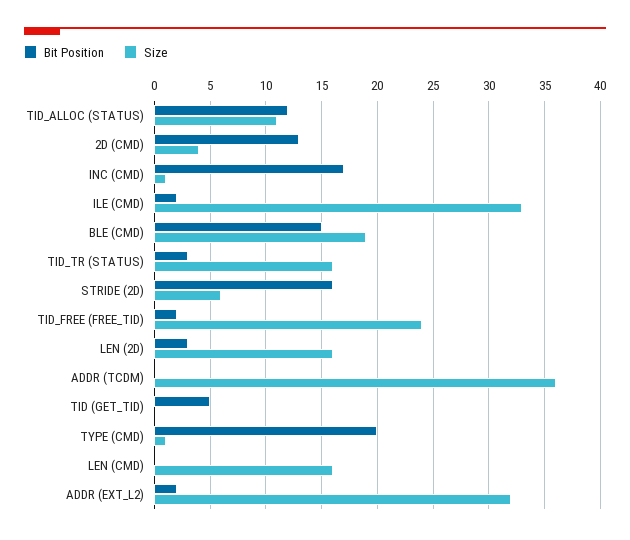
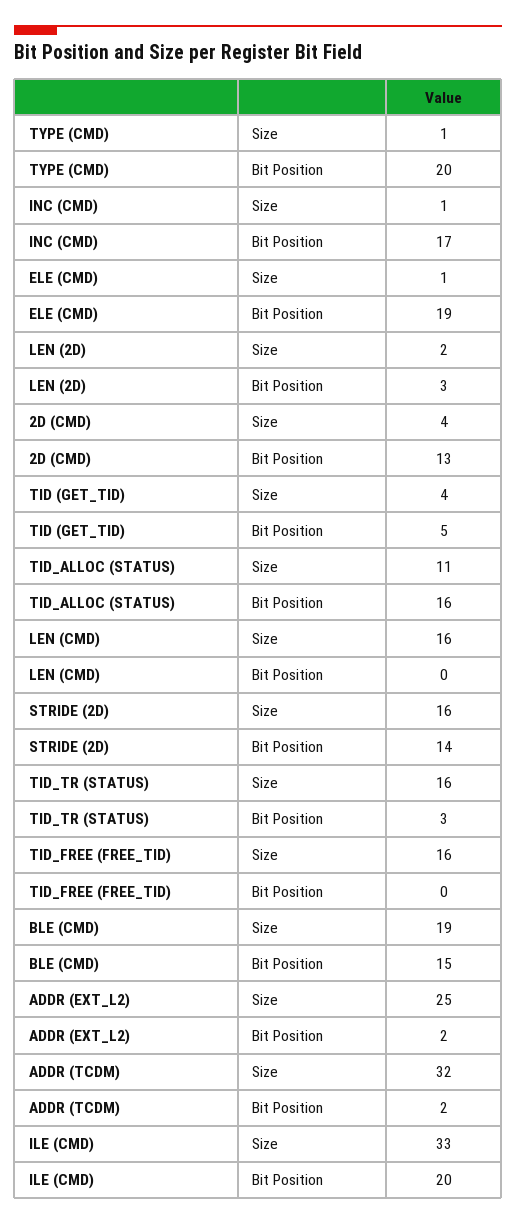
  {
    "Bit Position": {
-     "TID_ALLOC (STATUS)": 12,
+     "TID_ALLOC (STATUS)": 16,
      "2D (CMD)": 13,
      "INC (CMD)": 17,
-     "ILE (CMD)": 2,
+     "ILE (CMD)": 20,
      "BLE (CMD)": 15,
      "TID_TR (STATUS)": 3,
-     "STRIDE (2D)": 16,
+     "STRIDE (2D)": 14,
-     "TID_FREE (FREE_TID)": 2,
+     "TID_FREE (FREE_TID)": 0,
      "LEN (2D)": 3,
-     "ADDR (TCDM)": 0,
+     "ADDR (TCDM)": 2,
      "TID (GET_TID)": 5,
      "TYPE (CMD)": 20,
      "LEN (CMD)": 0,
-     "ADDR (EXT_L2)": 2
+     "ADDR (EXT_L2)": 2,
+     "ELE (CMD)": 19
    },
    "Size": {
      "TID_ALLOC (STATUS)": 11,
      "2D (CMD)": 4,
      "INC (CMD)": 1,
      "ILE (CMD)": 33,
      "BLE (CMD)": 19,
      "TID_TR (STATUS)": 16,
-     "STRIDE (2D)": 6,
+     "STRIDE (2D)": 16,
-     "TID_FREE (FREE_TID)": 24,
+     "TID_FREE (FREE_TID)": 16,
-     "LEN (2D)": 16,
+     "LEN (2D)": 2,
-     "ADDR (TCDM)": 36,
+     "ADDR (TCDM)": 32,
-     "TID (GET_TID)": 0,
+     "TID (GET_TID)": 4,
      "TYPE (CMD)": 1,
      "LEN (CMD)": 16,
-     "ADDR (EXT_L2)": 32
+     "ADDR (EXT_L2)": 25,
+     "ELE (CMD)": 1
    }
  }

